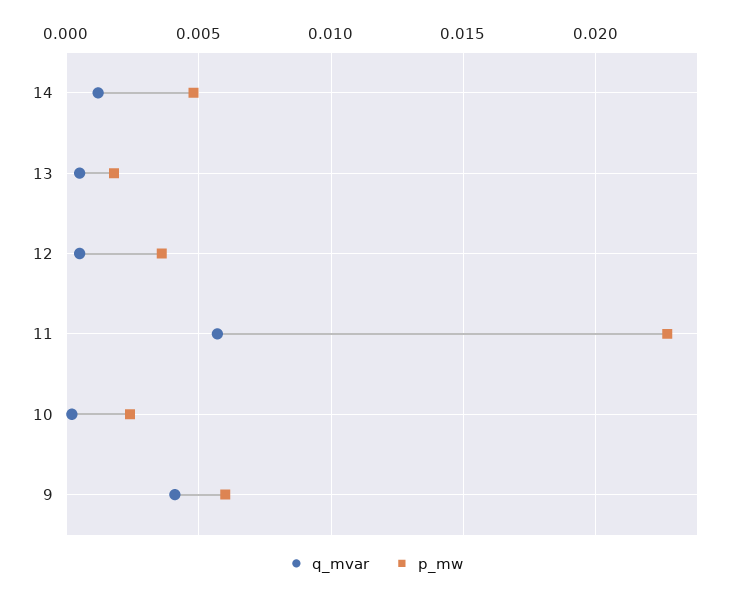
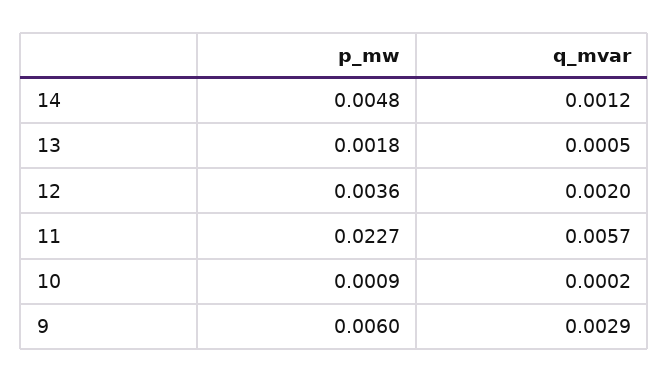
  {
    "q_mvar": {
      "14": 0.0012,
      "13": 0.0005,
-     "12": 0.0005,
+     "12": 0.002,
      "11": 0.0057,
      "10": 0.0002,
-     "9": 0.004
+     "9": 0.0029
    },
    "p_mw": {
      "14": 0.0048,
      "13": 0.0018,
      "12": 0.0036,
      "11": 0.0227,
-     "10": 0.0025,
+     "10": 0.0009,
      "9": 0.006
    }
  }

